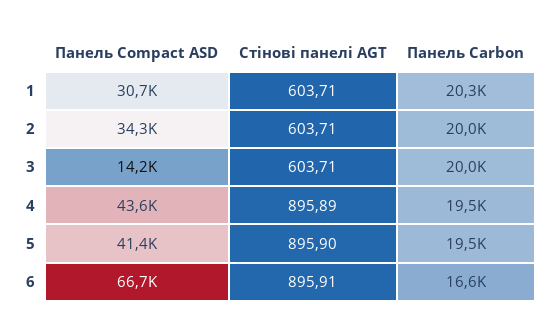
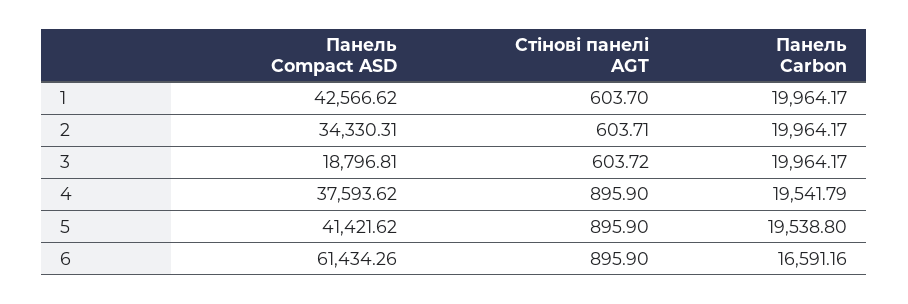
  {
    "Панель Compact ASD": {
-     "1": 30700,
+     "1": 42566.62,
      "2": 34330.31,
-     "3": 14200,
+     "3": 18796.81,
-     "4": 43600,
+     "4": 37593.62,
      "5": 41421.62,
-     "6": 66700
+     "6": 61434.26
    },
    "Стінові панелі AGT": {
-     "1": 603.71,
+     "1": 603.7,
      "2": 603.71,
-     "3": 603.71,
+     "3": 603.72,
-     "4": 895.89,
+     "4": 895.9,
      "5": 895.9,
-     "6": 895.91
+     "6": 895.9
    },
    "Панель Carbon": {
-     "1": 20300,
+     "1": 19964.17,
      "2": 19964.17,
      "3": 19964.17,
      "4": 19541.79,
      "5": 19538.8,
      "6": 16591.16
    }
  }

